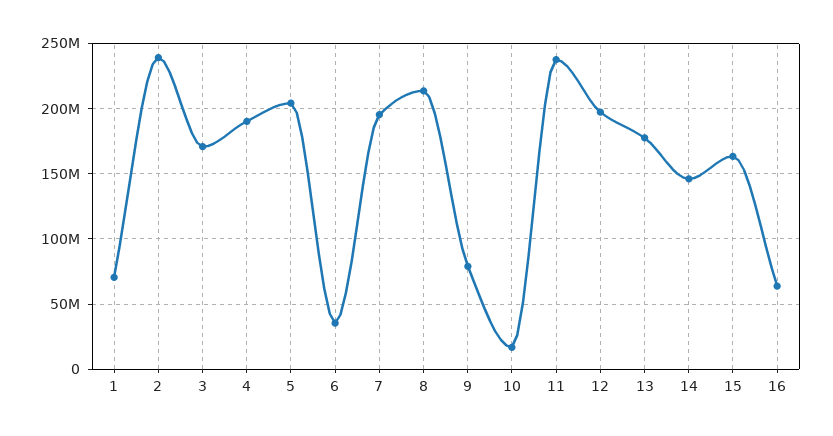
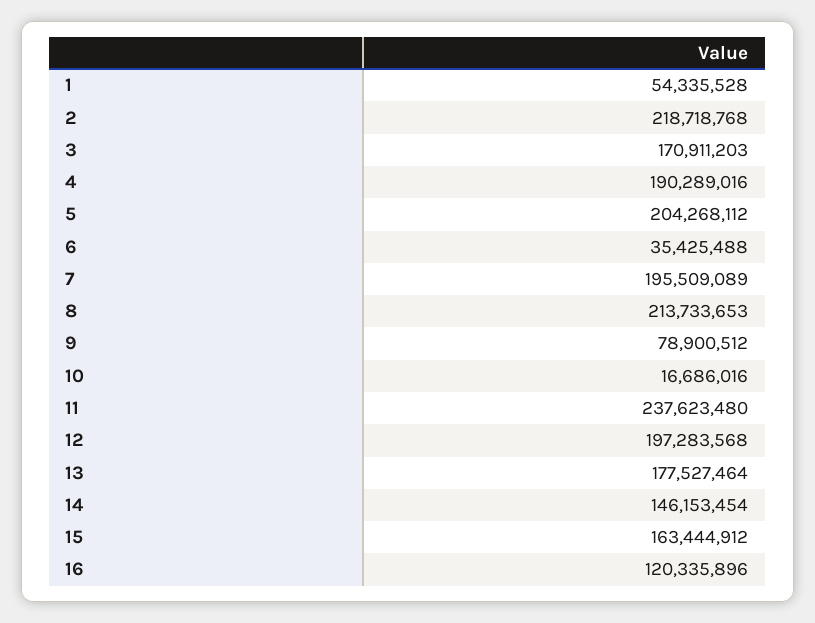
  {
-   "1": 70000000,
+   "1": 54335528,
-   "2": 240000000,
+   "2": 218718768,
    "3": 170911203,
    "4": 190289016,
    "5": 204268112,
    "6": 35425488,
    "7": 195509089,
    "8": 213733653,
    "9": 78900512,
    "10": 16686016,
    "11": 237623480,
    "12": 197283568,
    "13": 177527464,
    "14": 146153454,
    "15": 163444912,
-   "16": 65000000
+   "16": 120335896
  }

